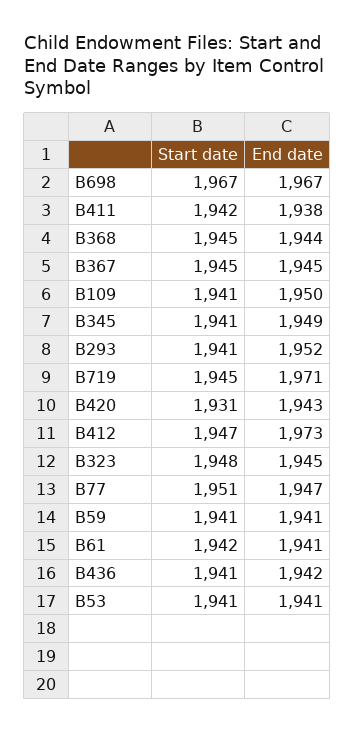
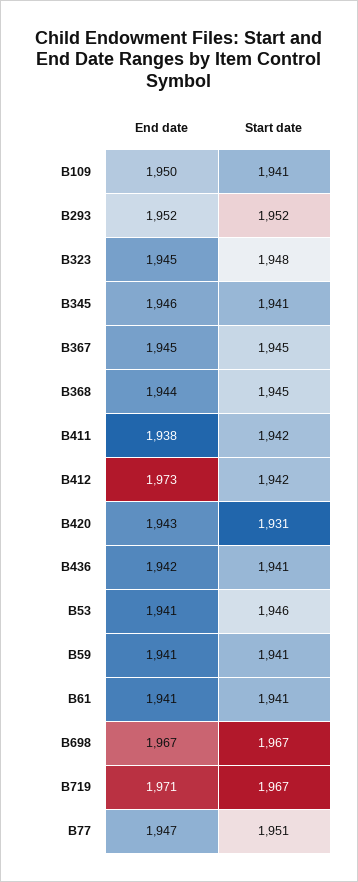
  {
    "Start date": {
      "B698": 1967,
      "B411": 1942,
      "B368": 1945,
      "B367": 1945,
      "B109": 1941,
      "B345": 1941,
-     "B293": 1941,
+     "B293": 1952,
-     "B719": 1945,
+     "B719": 1967,
      "B420": 1931,
-     "B412": 1947,
+     "B412": 1942,
      "B323": 1948,
      "B77": 1951,
      "B59": 1941,
-     "B61": 1942,
+     "B61": 1941,
      "B436": 1941,
-     "B53": 1941
+     "B53": 1946
    },
    "End date": {
      "B698": 1967,
      "B411": 1938,
      "B368": 1944,
      "B367": 1945,
      "B109": 1950,
-     "B345": 1949,
+     "B345": 1946,
      "B293": 1952,
      "B719": 1971,
      "B420": 1943,
      "B412": 1973,
      "B323": 1945,
      "B77": 1947,
      "B59": 1941,
      "B61": 1941,
      "B436": 1942,
      "B53": 1941
    }
  }

